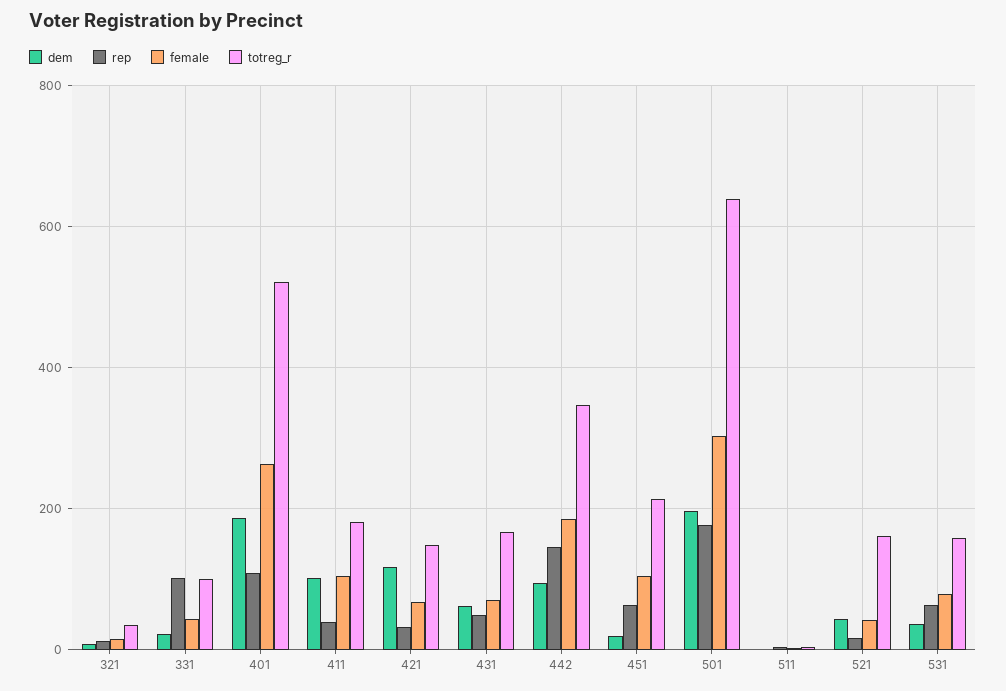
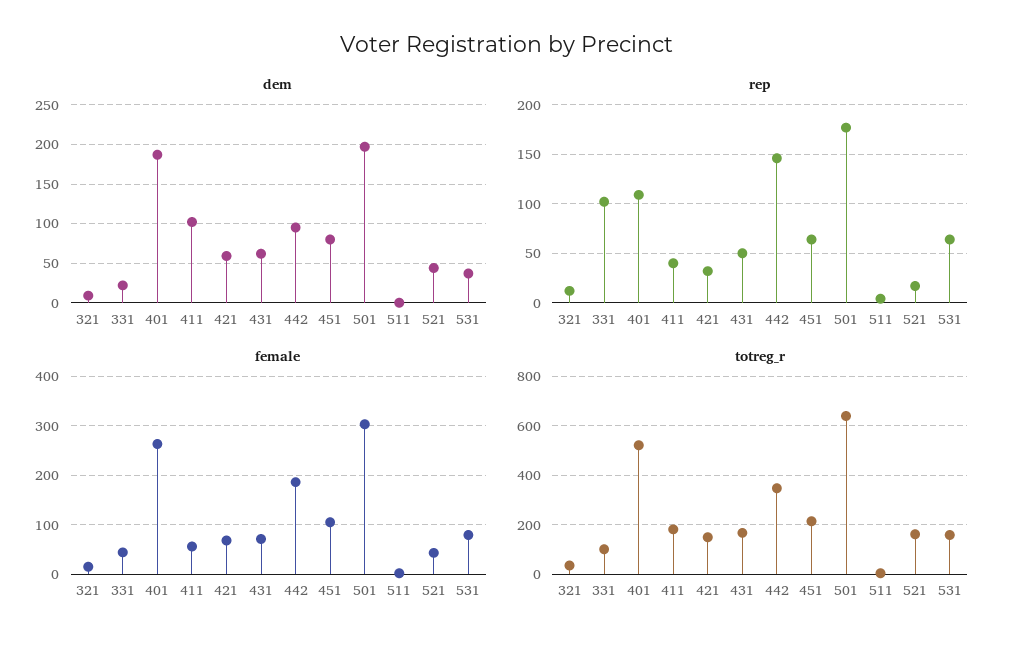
  {
    "dem": {
      "321": 10,
      "331": 20,
      "401": 190,
      "411": 100,
-     "421": 120,
+     "421": 60,
      "431": 60,
      "442": 100,
-     "451": 20,
+     "451": 80,
      "501": 200,
      "511": 0,
      "521": 40,
      "531": 40
    },
    "rep": {
      "321": 10,
      "331": 100,
      "401": 110,
      "411": 40,
      "421": 30,
      "431": 50,
      "442": 150,
      "451": 60,
      "501": 180,
      "511": 0,
      "521": 20,
      "531": 60
    },
    "female": {
      "321": 20,
      "331": 40,
      "401": 260,
-     "411": 100,
+     "411": 60,
      "421": 60,
      "431": 80,
      "442": 180,
      "451": 100,
      "501": 300,
      "511": 0,
      "521": 40,
      "531": 80
    },
    "totreg_r": {
      "321": 40,
      "331": 100,
      "401": 520,
      "411": 180,
      "421": 140,
      "431": 160,
      "442": 340,
      "451": 220,
      "501": 640,
      "511": 0,
      "521": 160,
      "531": 160
    }
  }

